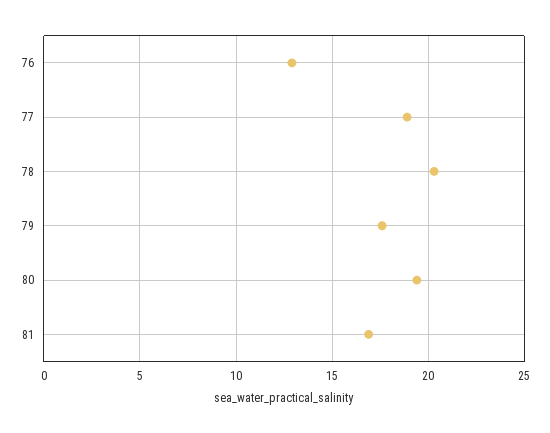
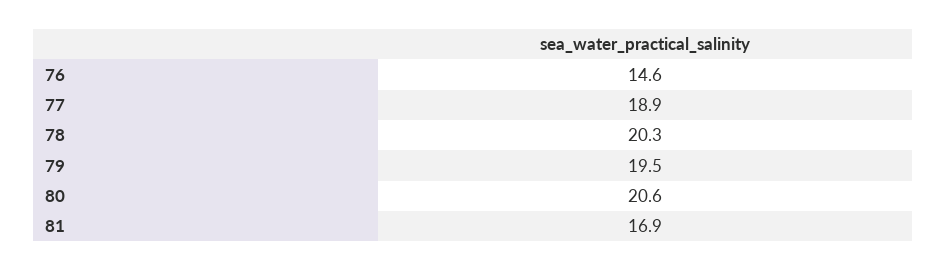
  {
-   "76": 13,
+   "76": 14.6,
    "77": 18.9,
    "78": 20.3,
-   "79": 17.5,
+   "79": 19.5,
-   "80": 19.5,
+   "80": 20.6,
    "81": 16.9
  }

